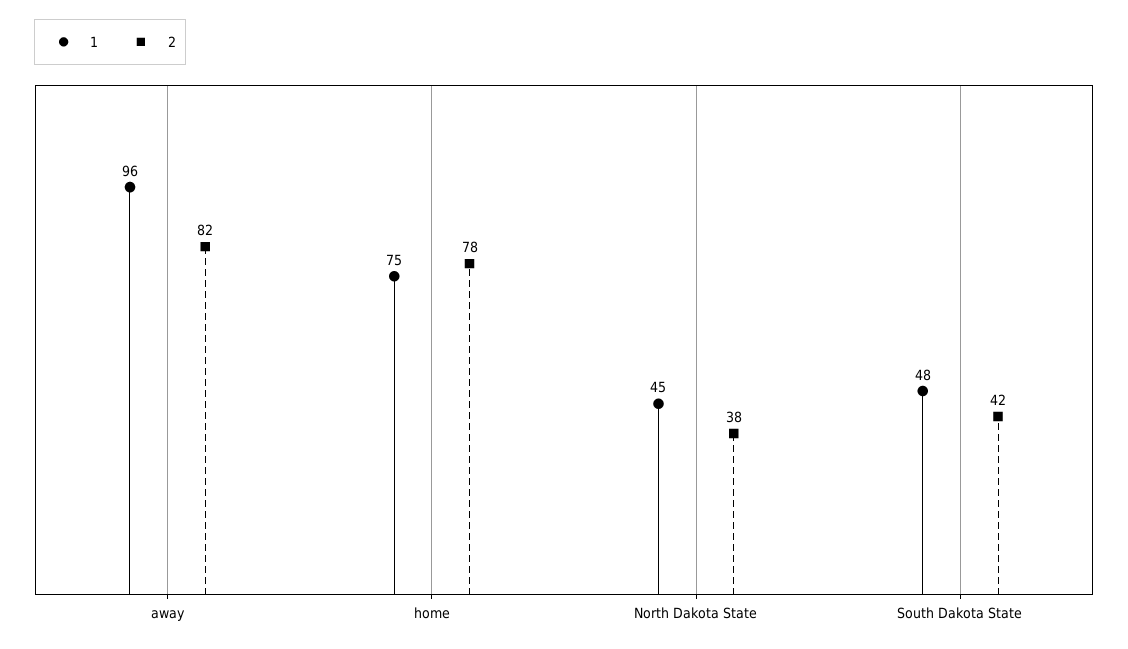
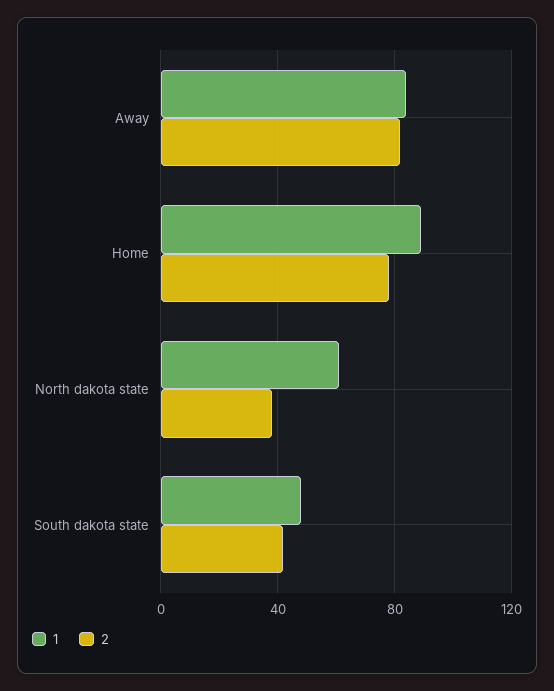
  {
    "1": {
-     "away": 96,
+     "away": 85,
-     "home": 75,
+     "home": 90,
-     "North Dakota State": 45,
+     "North Dakota State": 60,
      "South Dakota State": 48
    },
    "2": {
      "away": 82,
      "home": 78,
      "North Dakota State": 38,
      "South Dakota State": 42
    }
  }

